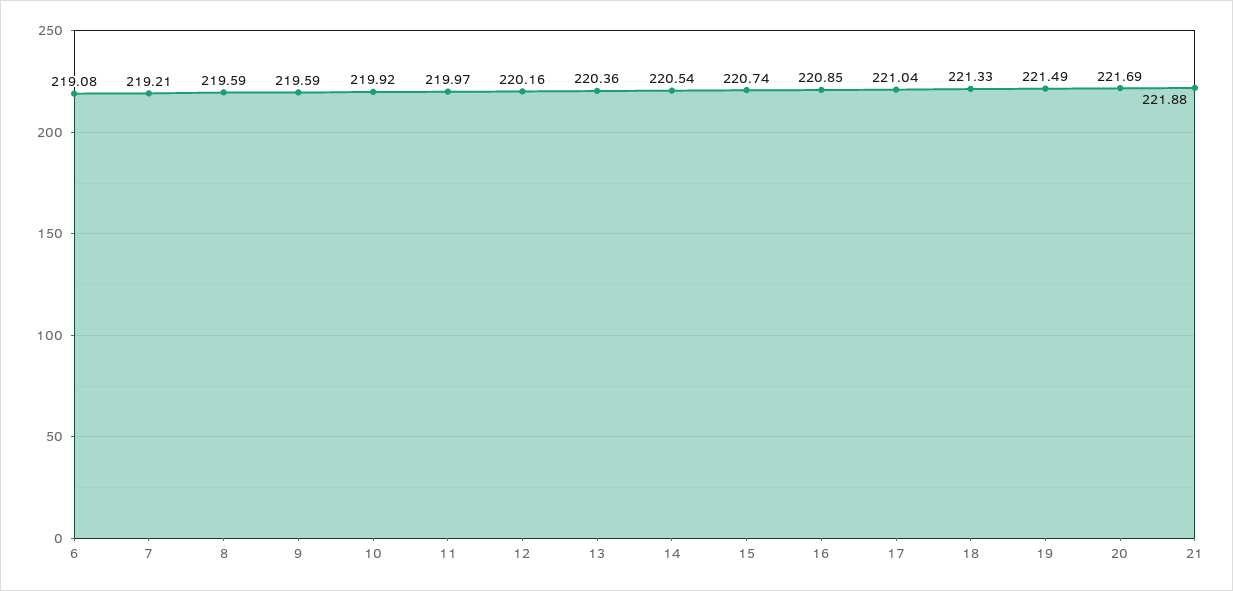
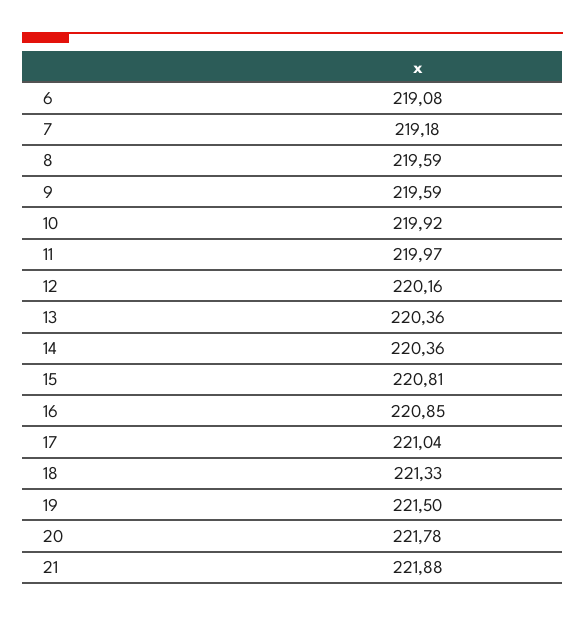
  {
    "6": 219.08,
-   "7": 219.21,
+   "7": 219.18,
    "8": 219.59,
    "9": 219.59,
    "10": 219.92,
    "11": 219.97,
    "12": 220.16,
    "13": 220.36,
-   "14": 220.54,
+   "14": 220.36,
-   "15": 220.74,
+   "15": 220.81,
    "16": 220.85,
    "17": 221.04,
    "18": 221.33,
-   "19": 221.49,
+   "19": 221.5,
-   "20": 221.69,
+   "20": 221.78,
    "21": 221.88
  }

